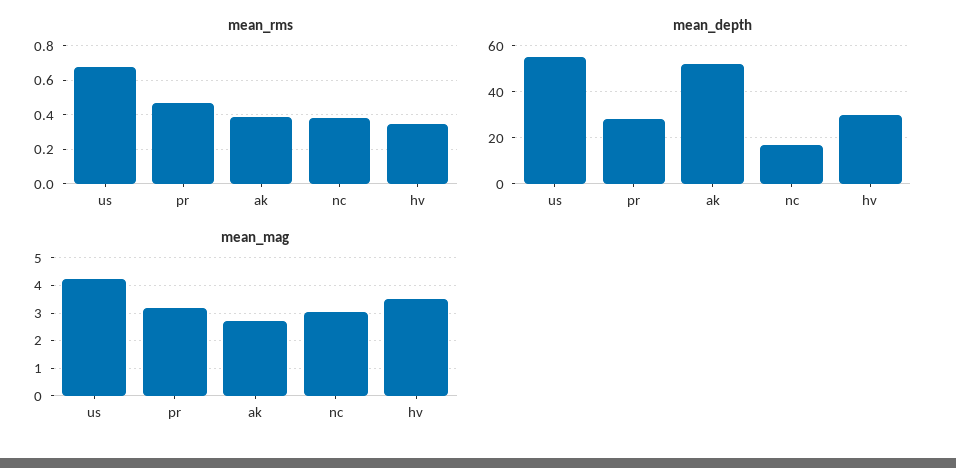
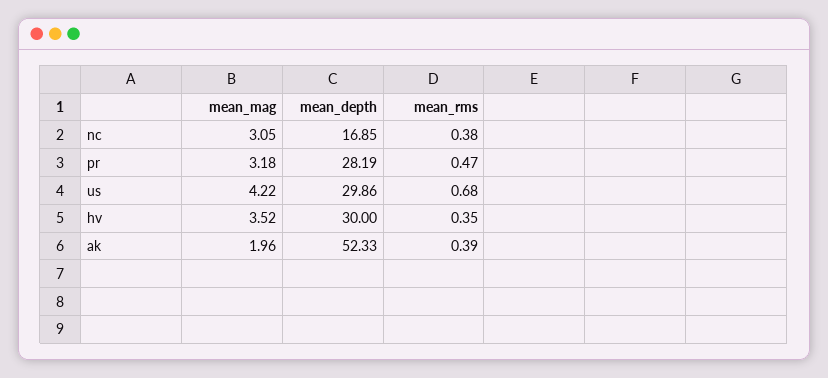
  {
    "mean_rms": {
      "us": 0.68,
      "pr": 0.47,
      "ak": 0.39,
      "nc": 0.38,
      "hv": 0.35
    },
    "mean_depth": {
-     "us": 55,
+     "us": 29.86,
      "pr": 28.19,
      "ak": 52.33,
      "nc": 16.85,
      "hv": 30
    },
    "mean_mag": {
      "us": 4.22,
      "pr": 3.18,
-     "ak": 2.75,
+     "ak": 1.96,
      "nc": 3.05,
      "hv": 3.52
    }
  }

